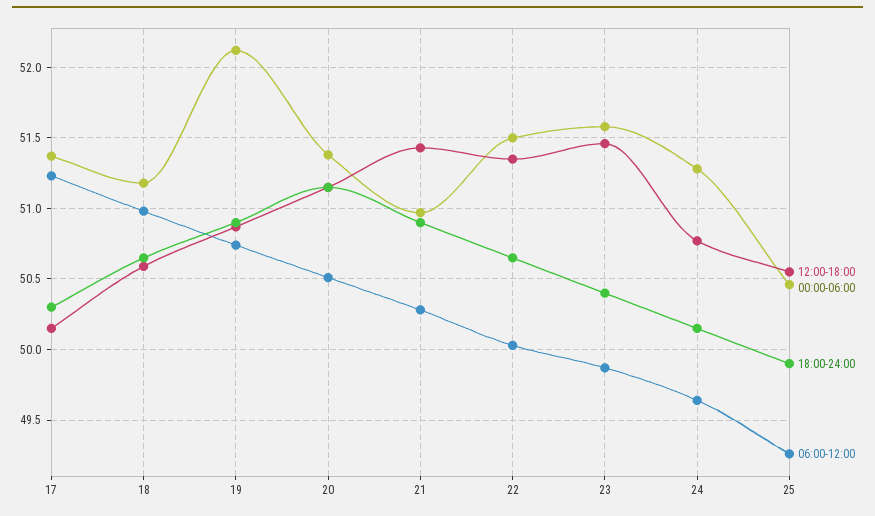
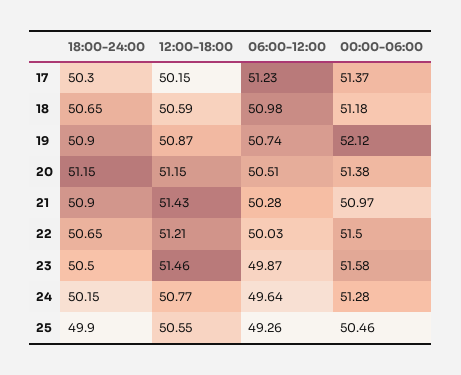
  {
    "12:00-18:00": {
      "17": 50.15,
      "18": 50.59,
      "19": 50.87,
      "20": 51.15,
      "21": 51.43,
-     "22": 51.35,
+     "22": 51.21,
      "23": 51.46,
      "24": 50.77,
      "25": 50.55
    },
    "00:00-06:00": {
      "17": 51.37,
      "18": 51.18,
      "19": 52.12,
      "20": 51.38,
      "21": 50.97,
      "22": 51.5,
      "23": 51.58,
      "24": 51.28,
      "25": 50.46
    },
    "18:00-24:00": {
      "17": 50.3,
      "18": 50.65,
      "19": 50.9,
      "20": 51.15,
      "21": 50.9,
      "22": 50.65,
-     "23": 50.4,
+     "23": 50.5,
      "24": 50.15,
      "25": 49.9
    },
    "06:00-12:00": {
      "17": 51.23,
      "18": 50.98,
      "19": 50.74,
      "20": 50.51,
      "21": 50.28,
      "22": 50.03,
      "23": 49.87,
      "24": 49.64,
      "25": 49.26
    }
  }

